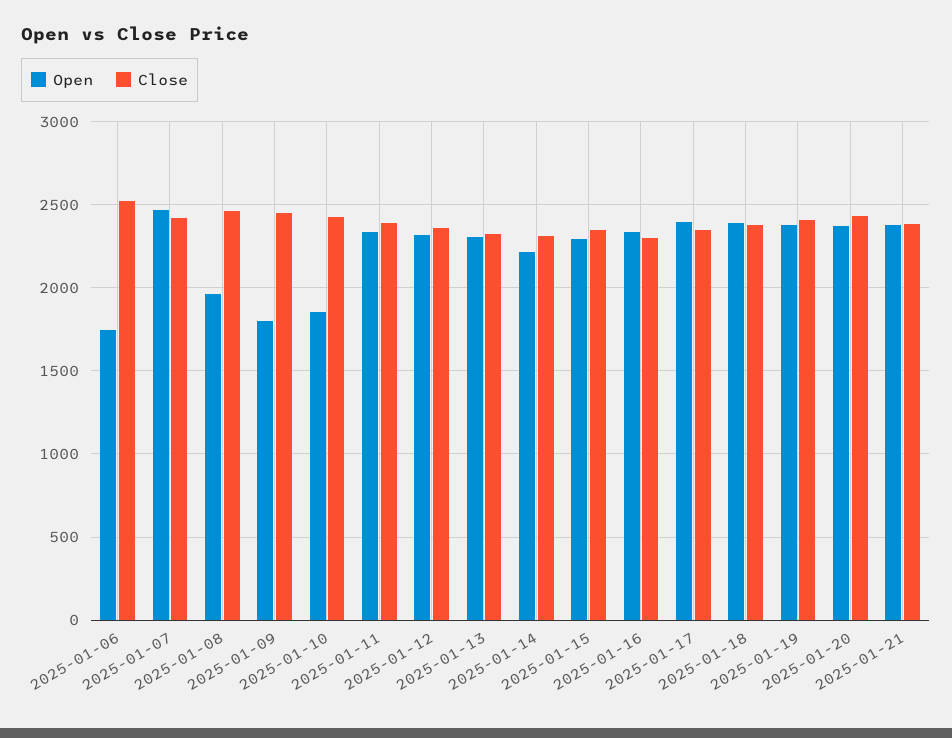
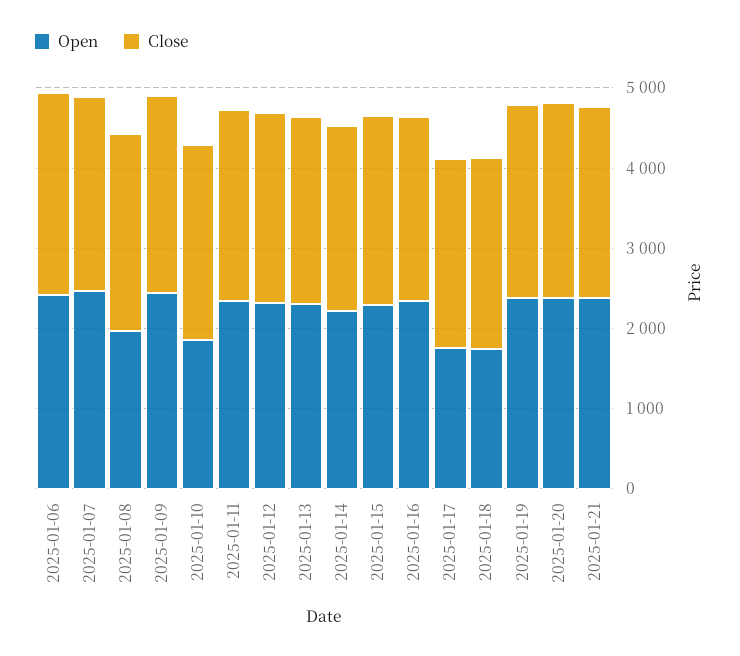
  {
    "Open": {
-     "2025-01-06": 1750,
+     "2025-01-06": 2400,
      "2025-01-07": 2450,
      "2025-01-08": 1950,
-     "2025-01-09": 1800,
+     "2025-01-09": 2400,
      "2025-01-10": 1850,
      "2025-01-11": 2350,
      "2025-01-12": 2300,
      "2025-01-13": 2300,
      "2025-01-14": 2200,
      "2025-01-15": 2300,
      "2025-01-16": 2350,
-     "2025-01-17": 2400,
+     "2025-01-17": 1800,
-     "2025-01-18": 2400,
+     "2025-01-18": 1800,
      "2025-01-19": 2400,
      "2025-01-20": 2350,
      "2025-01-21": 2400
    },
    "Close": {
      "2025-01-06": 2500,
      "2025-01-07": 2400,
      "2025-01-08": 2450,
      "2025-01-09": 2450,
      "2025-01-10": 2450,
      "2025-01-11": 2400,
      "2025-01-12": 2350,
      "2025-01-13": 2350,
      "2025-01-14": 2300,
      "2025-01-15": 2350,
      "2025-01-16": 2300,
      "2025-01-17": 2350,
      "2025-01-18": 2400,
      "2025-01-19": 2400,
      "2025-01-20": 2450,
      "2025-01-21": 2400
    }
  }

